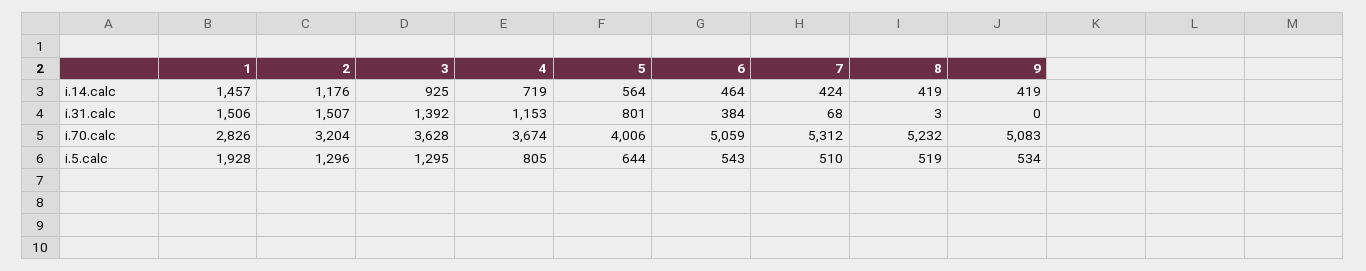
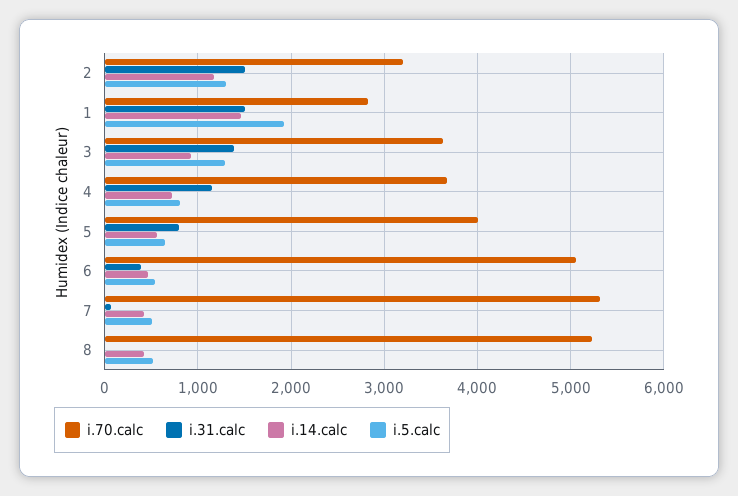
  {
    "i.14.calc": {
      "1": 1457,
      "2": 1176,
      "3": 925,
      "4": 719,
      "5": 564,
      "6": 464,
      "7": 424,
-     "8": 419,
+     "8": 419
-     "9": 419
    },
    "i.31.calc": {
      "1": 1506,
      "2": 1507,
      "3": 1392,
      "4": 1153,
      "5": 801,
      "6": 384,
      "7": 68,
-     "8": 3,
+     "8": 3
-     "9": 0
    },
    "i.70.calc": {
      "1": 2826,
      "2": 3204,
      "3": 3628,
      "4": 3674,
      "5": 4006,
      "6": 5059,
      "7": 5312,
-     "8": 5232,
+     "8": 5232
-     "9": 5083
    },
    "i.5.calc": {
      "1": 1928,
      "2": 1296,
      "3": 1295,
      "4": 805,
      "5": 644,
      "6": 543,
      "7": 510,
-     "8": 519,
+     "8": 519
-     "9": 534
    }
  }

